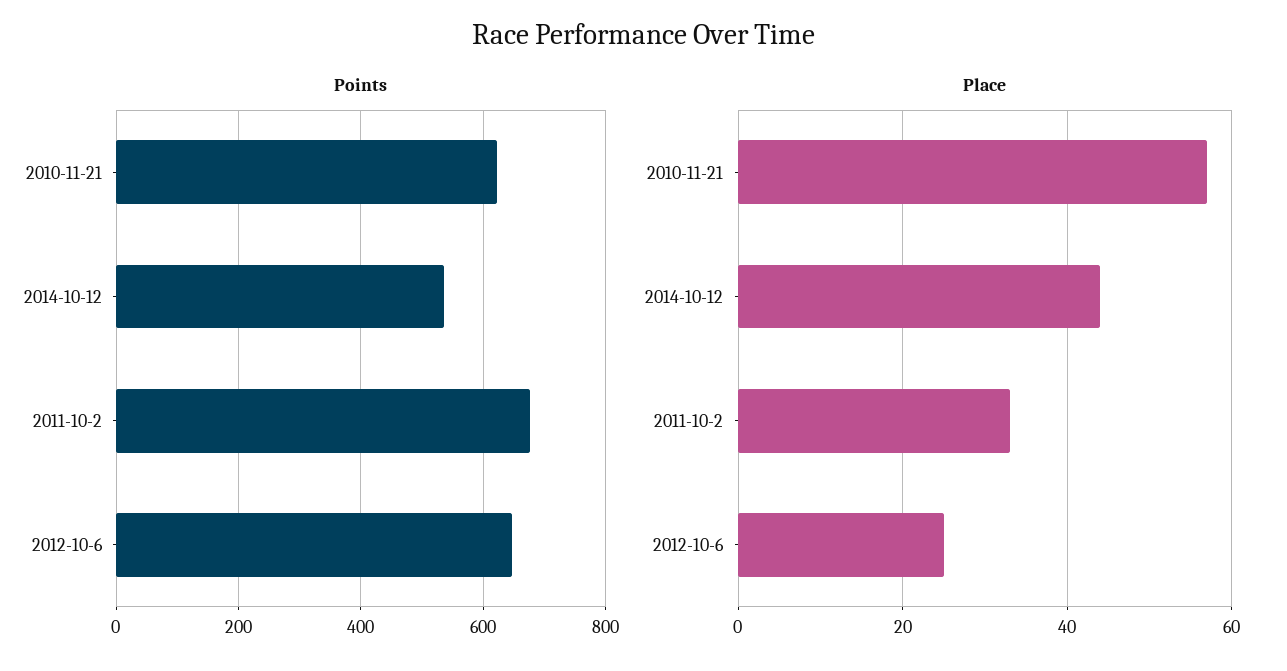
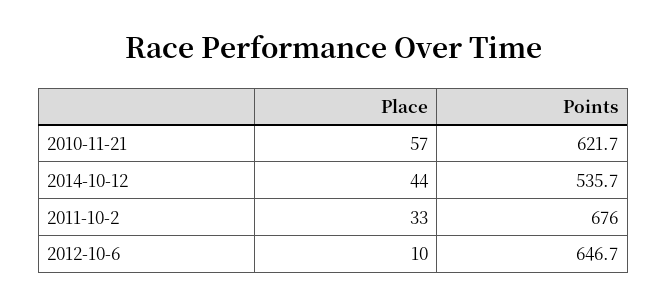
  {
    "Points": {
      "2010-11-21": 621.7,
      "2014-10-12": 535.7,
      "2011-10-2": 676,
      "2012-10-6": 646.7
    },
    "Place": {
      "2010-11-21": 57,
      "2014-10-12": 44,
      "2011-10-2": 33,
-     "2012-10-6": 25
+     "2012-10-6": 10
    }
  }

